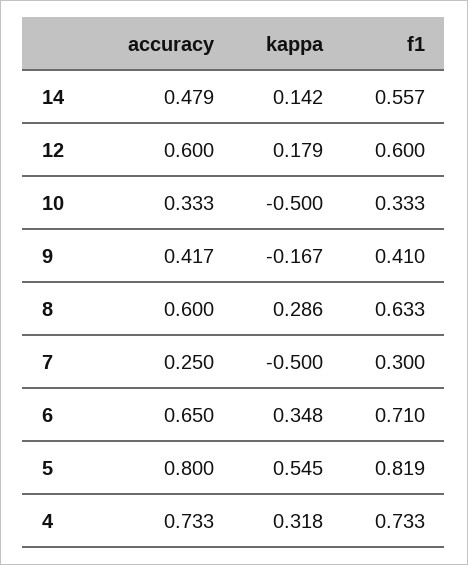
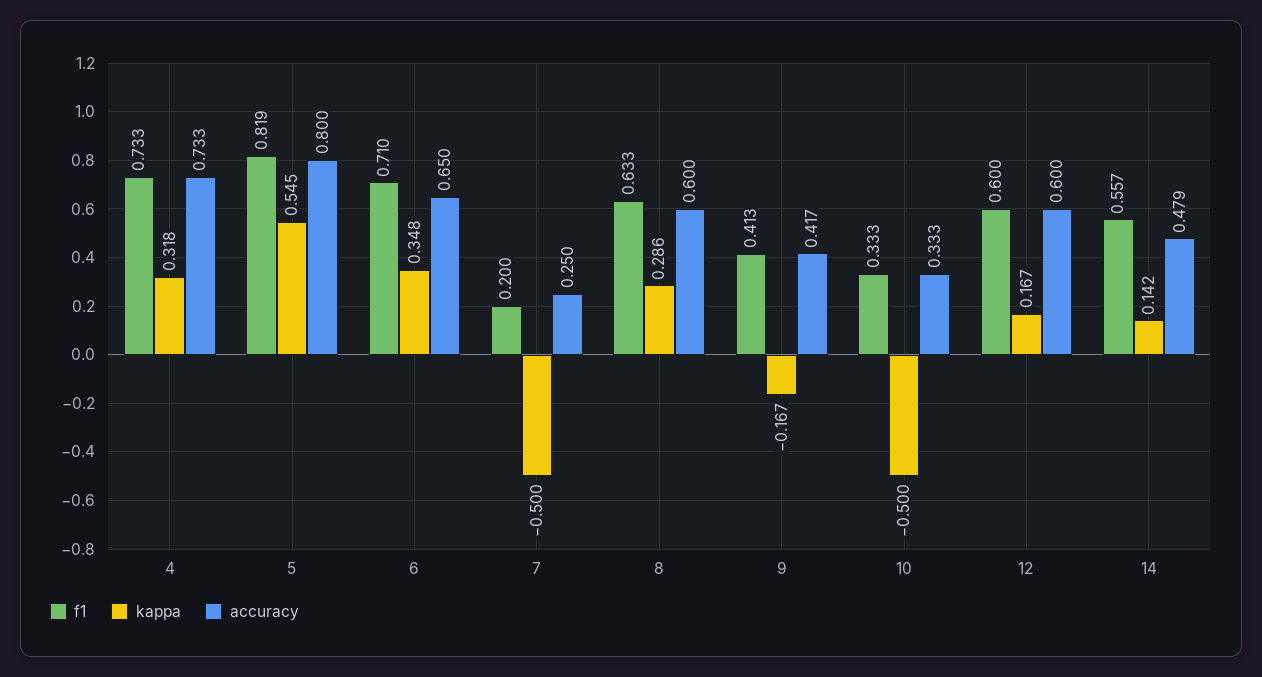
  {
    "accuracy": {
      "14": 0.479,
      "12": 0.6,
      "10": 0.333,
      "9": 0.417,
      "8": 0.6,
      "7": 0.25,
      "6": 0.65,
      "5": 0.8,
      "4": 0.733
    },
    "kappa": {
      "14": 0.142,
-     "12": 0.179,
+     "12": 0.167,
      "10": -0.5,
      "9": -0.167,
      "8": 0.286,
      "7": -0.5,
      "6": 0.348,
      "5": 0.545,
      "4": 0.318
    },
    "f1": {
      "14": 0.557,
      "12": 0.6,
      "10": 0.333,
-     "9": 0.41,
+     "9": 0.413,
      "8": 0.633,
-     "7": 0.3,
+     "7": 0.2,
      "6": 0.71,
      "5": 0.819,
      "4": 0.733
    }
  }

